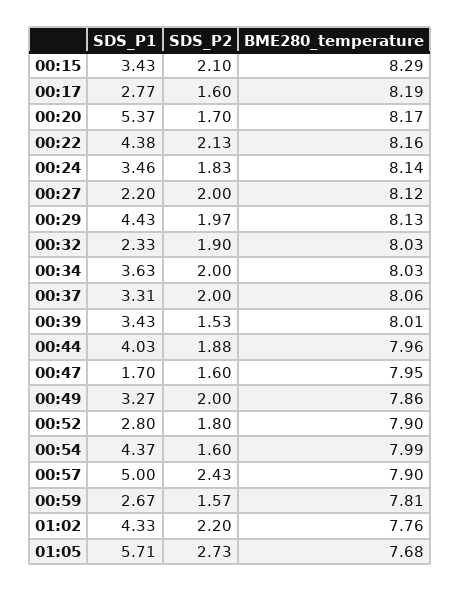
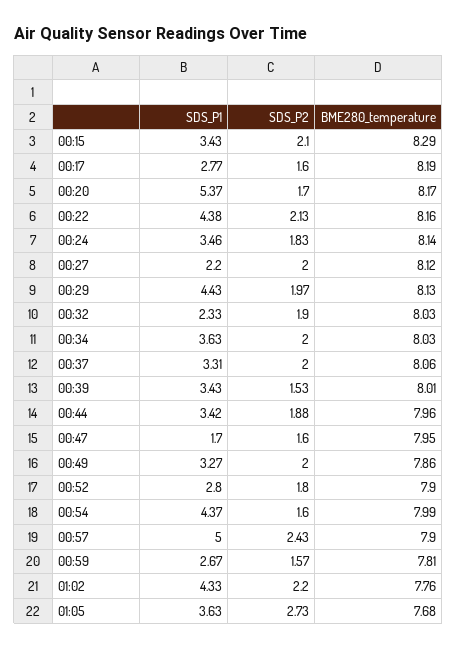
  {
    "SDS_P1": {
      "00:15": 3.43,
      "00:17": 2.77,
      "00:20": 5.37,
      "00:22": 4.38,
      "00:24": 3.46,
      "00:27": 2.2,
      "00:29": 4.43,
      "00:32": 2.33,
      "00:34": 3.63,
      "00:37": 3.31,
      "00:39": 3.43,
-     "00:44": 4.03,
+     "00:44": 3.42,
      "00:47": 1.7,
      "00:49": 3.27,
      "00:52": 2.8,
      "00:54": 4.37,
      "00:57": 5,
      "00:59": 2.67,
      "01:02": 4.33,
-     "01:05": 5.71
+     "01:05": 3.63
    },
    "SDS_P2": {
      "00:15": 2.1,
      "00:17": 1.6,
      "00:20": 1.7,
      "00:22": 2.13,
      "00:24": 1.83,
      "00:27": 2,
      "00:29": 1.97,
      "00:32": 1.9,
      "00:34": 2,
      "00:37": 2,
      "00:39": 1.53,
      "00:44": 1.88,
      "00:47": 1.6,
      "00:49": 2,
      "00:52": 1.8,
      "00:54": 1.6,
      "00:57": 2.43,
      "00:59": 1.57,
      "01:02": 2.2,
      "01:05": 2.73
    },
    "BME280_temperature": {
      "00:15": 8.29,
      "00:17": 8.19,
      "00:20": 8.17,
      "00:22": 8.16,
      "00:24": 8.14,
      "00:27": 8.12,
      "00:29": 8.13,
      "00:32": 8.03,
      "00:34": 8.03,
      "00:37": 8.06,
      "00:39": 8.01,
      "00:44": 7.96,
      "00:47": 7.95,
      "00:49": 7.86,
      "00:52": 7.9,
      "00:54": 7.99,
      "00:57": 7.9,
      "00:59": 7.81,
      "01:02": 7.76,
      "01:05": 7.68
    }
  }

